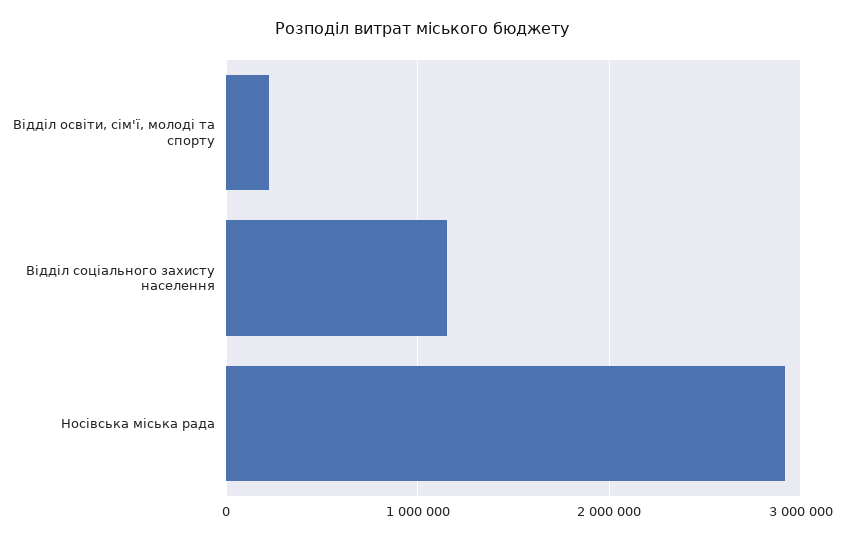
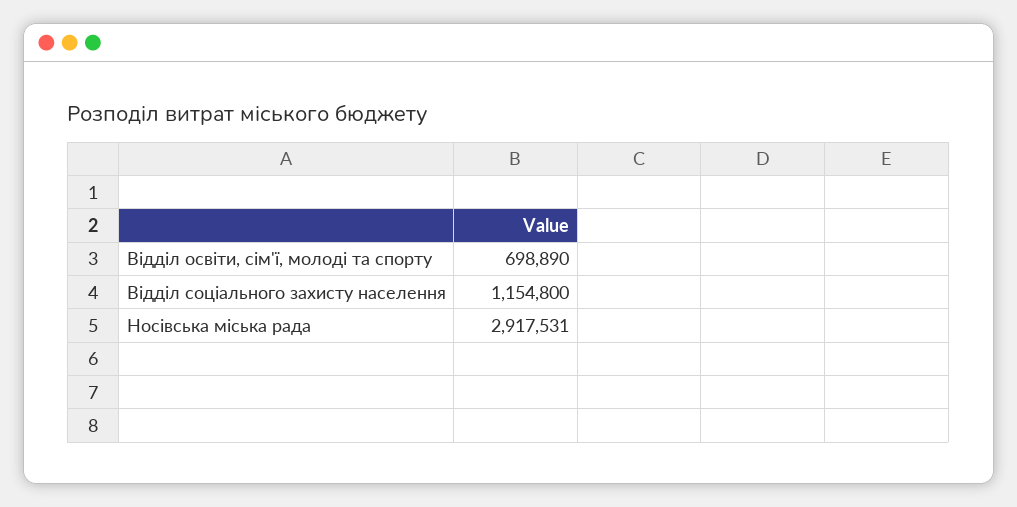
  {
-   "Відділ освіти, сім'ї, молоді та спорту": 200000,
+   "Відділ освіти, сім'ї, молоді та спорту": 698890,
    "Відділ соціального захисту населення": 1154800,
    "Носівська міська рада": 2917531
  }

